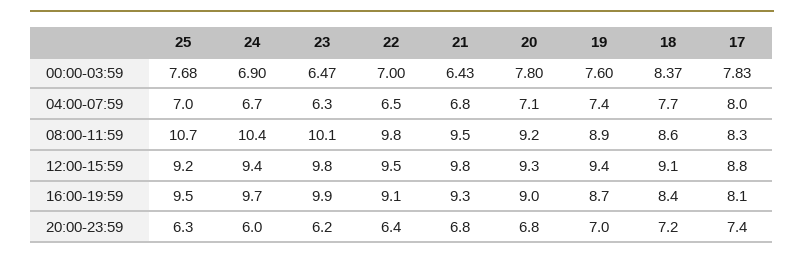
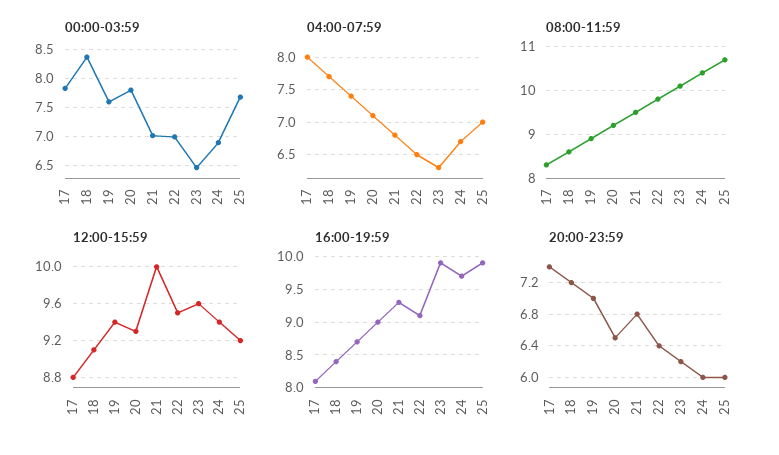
  {
    "00:00-03:59": {
      "25": 7.68,
      "24": 6.9,
      "23": 6.47,
      "22": 7,
-     "21": 6.43,
+     "21": 7,
      "20": 7.8,
      "19": 7.6,
      "18": 8.37,
      "17": 7.83
    },
    "04:00-07:59": {
      "25": 7,
      "24": 6.7,
      "23": 6.3,
      "22": 6.5,
      "21": 6.8,
      "20": 7.1,
      "19": 7.4,
      "18": 7.7,
      "17": 8
    },
    "08:00-11:59": {
      "25": 10.7,
      "24": 10.4,
      "23": 10.1,
      "22": 9.8,
      "21": 9.5,
      "20": 9.2,
      "19": 8.9,
      "18": 8.6,
      "17": 8.3
    },
    "12:00-15:59": {
      "25": 9.2,
      "24": 9.4,
-     "23": 9.8,
+     "23": 9.6,
      "22": 9.5,
-     "21": 9.8,
+     "21": 10,
      "20": 9.3,
      "19": 9.4,
      "18": 9.1,
      "17": 8.8
    },
    "16:00-19:59": {
-     "25": 9.5,
+     "25": 9.9,
      "24": 9.7,
      "23": 9.9,
      "22": 9.1,
      "21": 9.3,
      "20": 9,
      "19": 8.7,
      "18": 8.4,
      "17": 8.1
    },
    "20:00-23:59": {
-     "25": 6.3,
+     "25": 6,
      "24": 6,
      "23": 6.2,
      "22": 6.4,
      "21": 6.8,
-     "20": 6.8,
+     "20": 6.5,
      "19": 7,
      "18": 7.2,
      "17": 7.4
    }
  }

